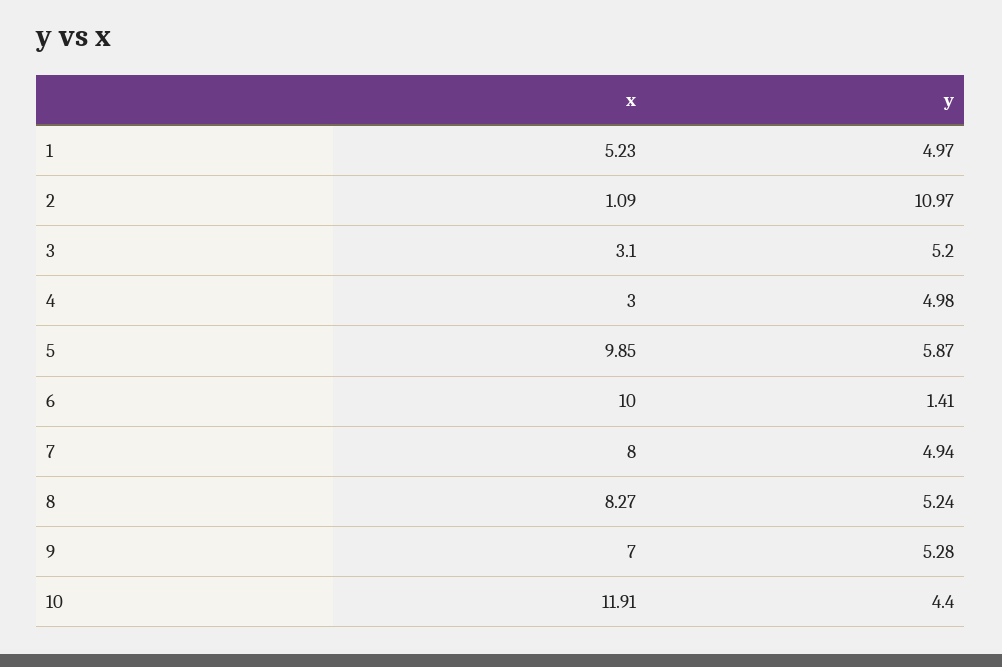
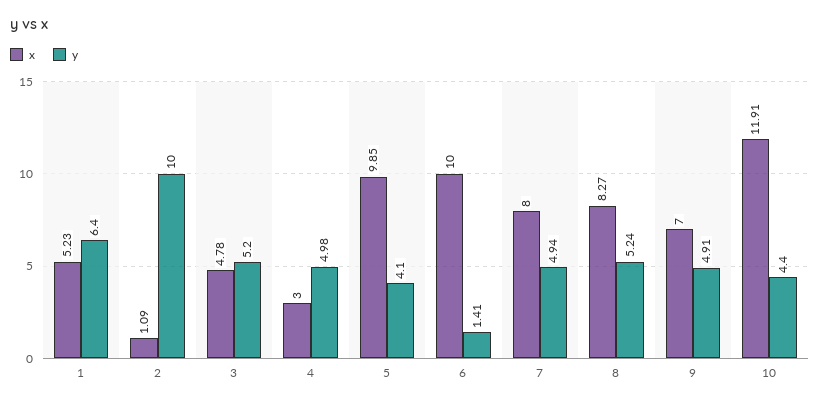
  {
    "x": {
      "1": 5.23,
      "2": 1.09,
-     "3": 3.1,
+     "3": 4.78,
      "4": 3,
      "5": 9.85,
      "6": 10,
      "7": 8,
      "8": 8.27,
      "9": 7,
      "10": 11.91
    },
    "y": {
-     "1": 4.97,
+     "1": 6.4,
-     "2": 10.97,
+     "2": 10,
      "3": 5.2,
      "4": 4.98,
-     "5": 5.87,
+     "5": 4.1,
      "6": 1.41,
      "7": 4.94,
      "8": 5.24,
-     "9": 5.28,
+     "9": 4.91,
      "10": 4.4
    }
  }

